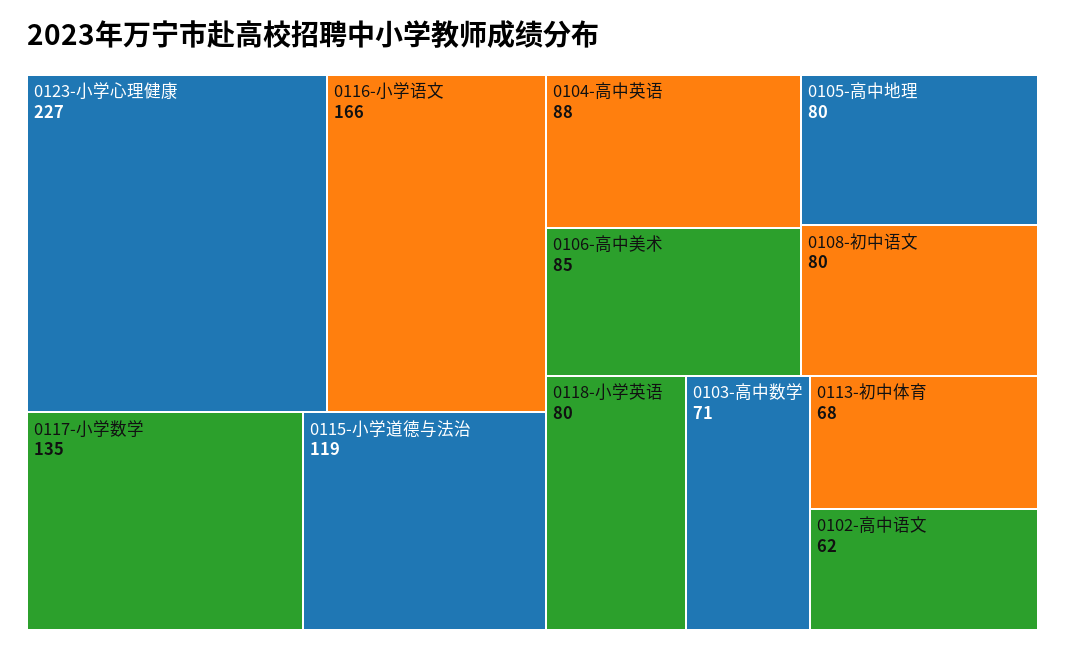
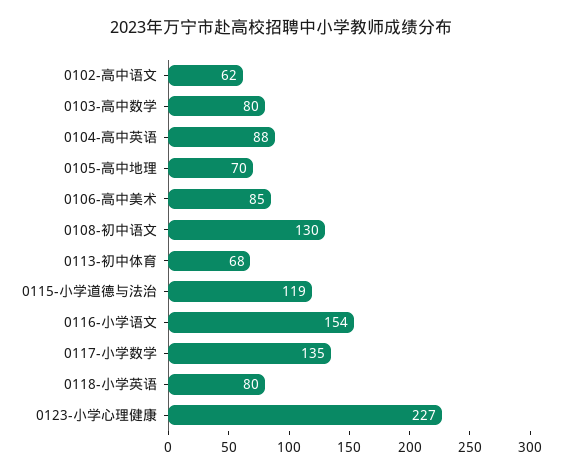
  {
    "0123-小学心理健康": 227,
-   "0116-小学语文": 166,
+   "0116-小学语文": 154,
    "0117-小学数学": 135,
    "0115-小学道德与法治": 119,
    "0104-高中英语": 88,
    "0106-高中美术": 85,
-   "0105-高中地理": 80,
+   "0105-高中地理": 70,
-   "0108-初中语文": 80,
+   "0108-初中语文": 130,
    "0118-小学英语": 80,
-   "0103-高中数学": 71,
+   "0103-高中数学": 80,
    "0113-初中体育": 68,
    "0102-高中语文": 62
  }

